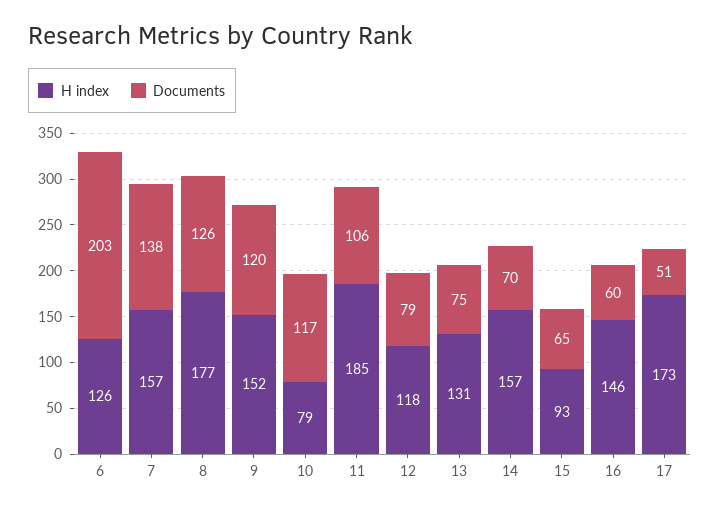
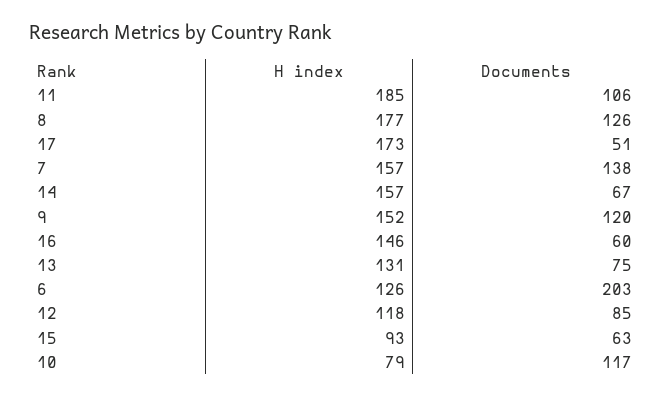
  {
    "H index": {
      "6": 126,
      "7": 157,
      "8": 177,
      "9": 152,
      "10": 79,
      "11": 185,
      "12": 118,
      "13": 131,
      "14": 157,
      "15": 93,
      "16": 146,
      "17": 173
    },
    "Documents": {
      "6": 203,
      "7": 138,
      "8": 126,
      "9": 120,
      "10": 117,
      "11": 106,
-     "12": 79,
+     "12": 85,
      "13": 75,
-     "14": 70,
+     "14": 67,
-     "15": 65,
+     "15": 63,
      "16": 60,
      "17": 51
    }
  }

